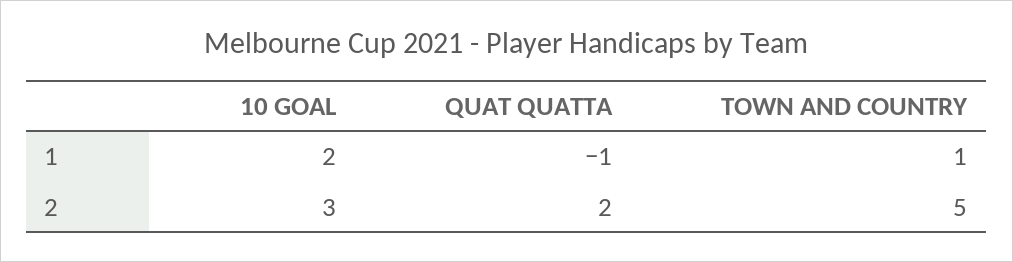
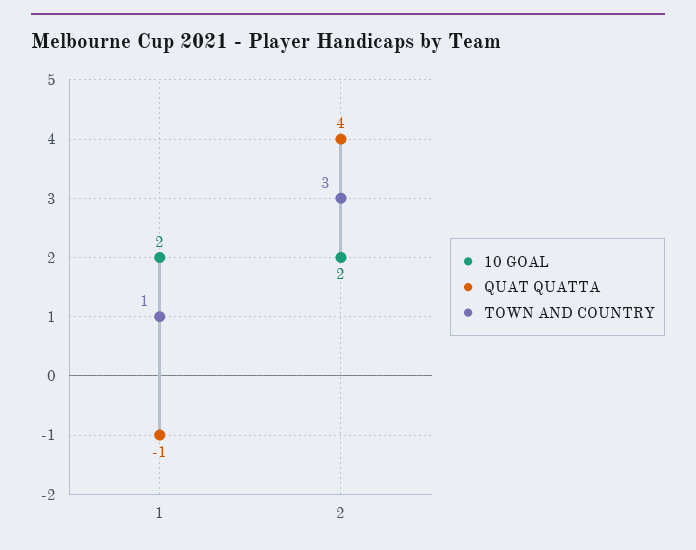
  {
    "10 GOAL": {
      "1": 2,
-     "2": 3
+     "2": 2
    },
    "QUAT QUATTA": {
      "1": -1,
-     "2": 2
+     "2": 4
    },
    "TOWN AND COUNTRY": {
      "1": 1,
-     "2": 5
+     "2": 3
    }
  }

